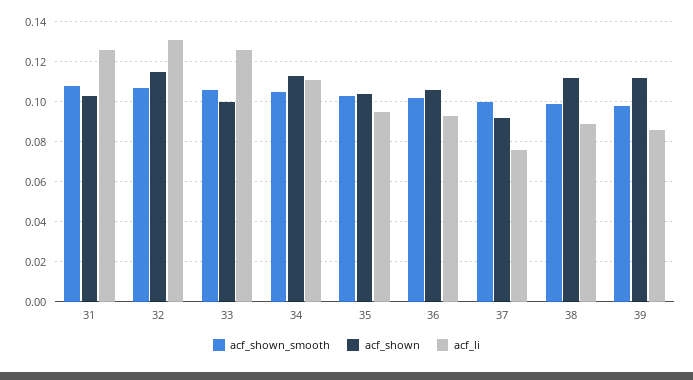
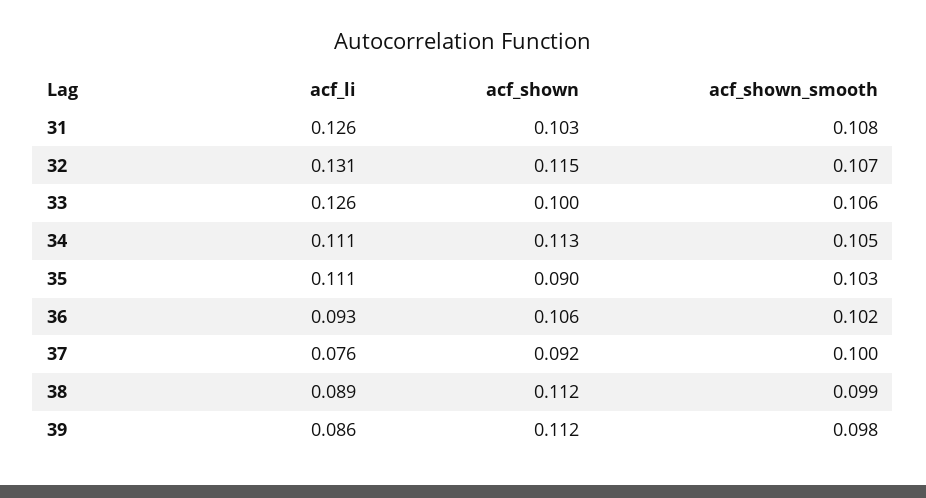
  {
    "acf_shown_smooth": {
      "31": 0.108,
      "32": 0.107,
      "33": 0.106,
      "34": 0.105,
      "35": 0.103,
      "36": 0.102,
      "37": 0.1,
      "38": 0.099,
      "39": 0.098
    },
    "acf_shown": {
      "31": 0.103,
      "32": 0.115,
      "33": 0.1,
      "34": 0.113,
-     "35": 0.105,
+     "35": 0.09,
      "36": 0.106,
      "37": 0.092,
      "38": 0.112,
      "39": 0.112
    },
    "acf_li": {
      "31": 0.126,
      "32": 0.131,
      "33": 0.126,
      "34": 0.111,
-     "35": 0.095,
+     "35": 0.111,
      "36": 0.093,
      "37": 0.076,
      "38": 0.089,
      "39": 0.086
    }
  }

